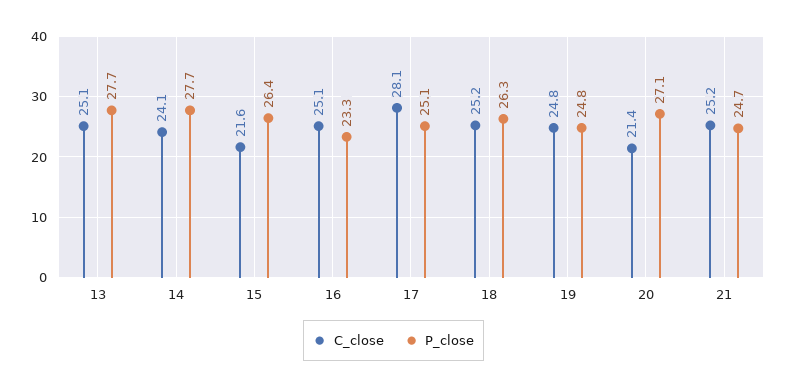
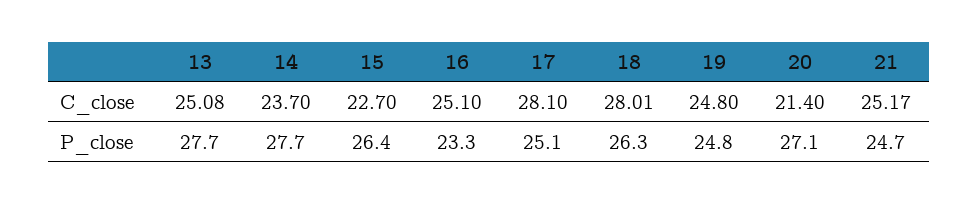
  {
    "C_close": {
      "13": 25.08,
-     "14": 24.1,
+     "14": 23.7,
-     "15": 21.6,
+     "15": 22.7,
      "16": 25.1,
      "17": 28.1,
-     "18": 25.2,
+     "18": 28.01,
      "19": 24.8,
      "20": 21.4,
      "21": 25.17
    },
    "P_close": {
      "13": 27.7,
      "14": 27.7,
      "15": 26.4,
      "16": 23.3,
      "17": 25.1,
      "18": 26.3,
      "19": 24.8,
      "20": 27.1,
      "21": 24.7
    }
  }

